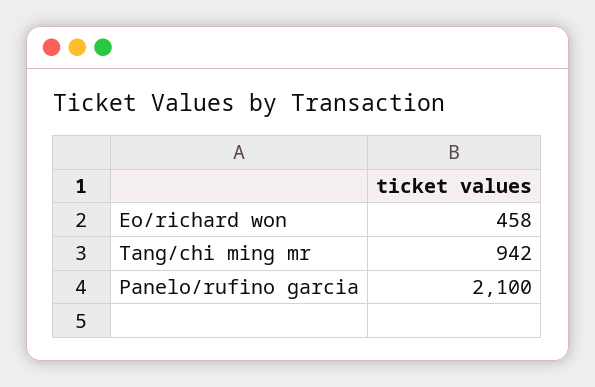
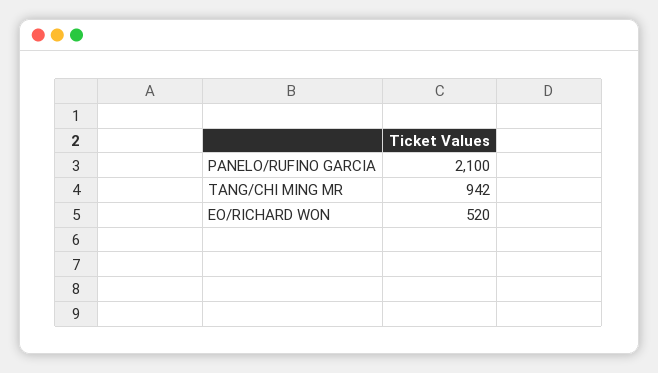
  {
-   "Eo/richard won": 458,
+   "Eo/richard won": 520,
    "Tang/chi ming mr": 942,
    "Panelo/rufino garcia": 2100
  }

